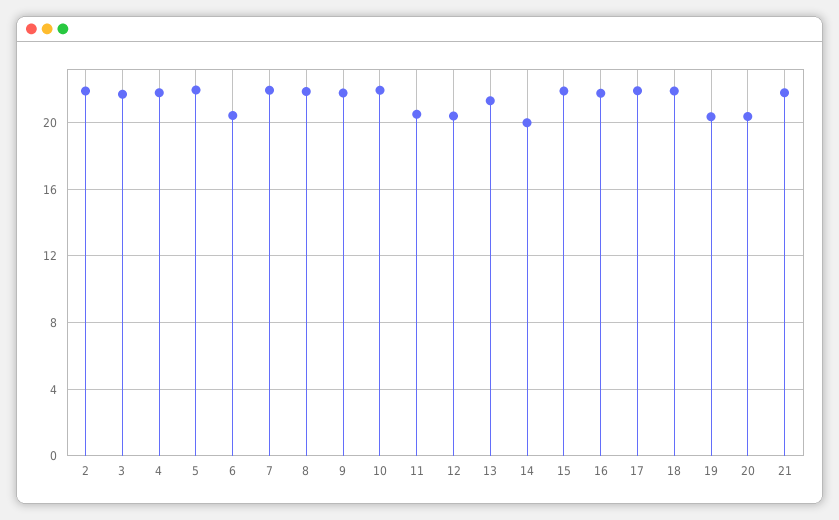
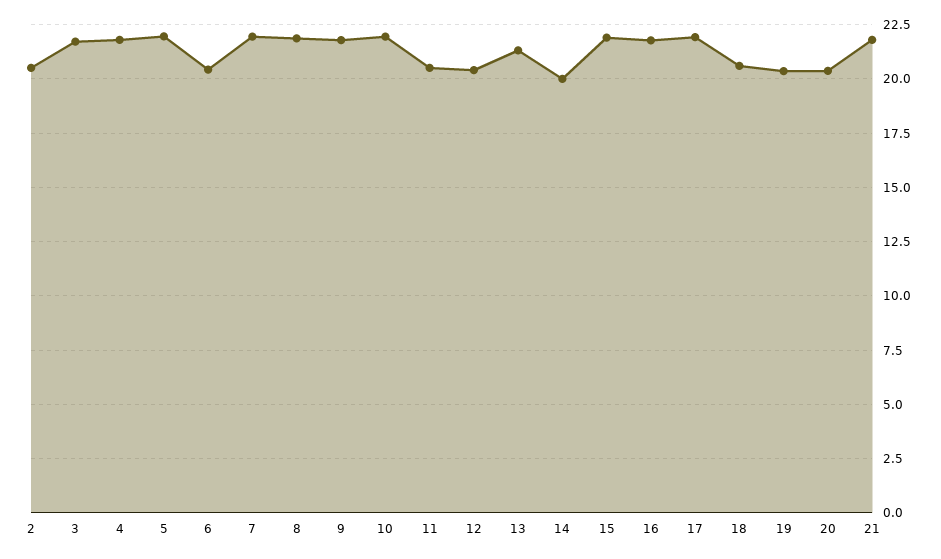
  {
-   "2": 22,
+   "2": 20.5,
    "3": 21.5,
    "4": 22,
    "5": 22,
    "6": 20.5,
    "7": 22,
    "8": 22,
    "9": 22,
    "10": 22,
    "11": 20.5,
    "12": 20.5,
    "13": 21.5,
    "14": 20,
    "15": 22,
    "16": 22,
    "17": 22,
-   "18": 22,
+   "18": 20.5,
    "19": 20.5,
    "20": 20.5,
    "21": 22
  }

